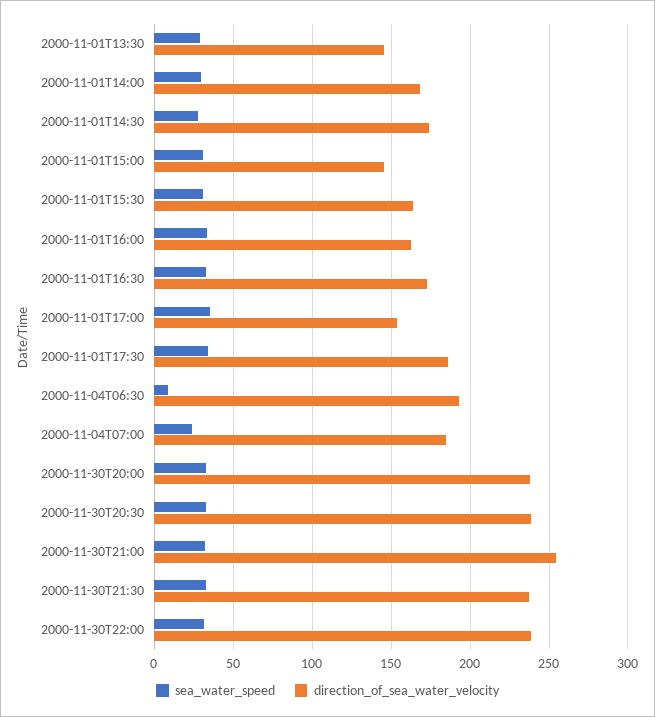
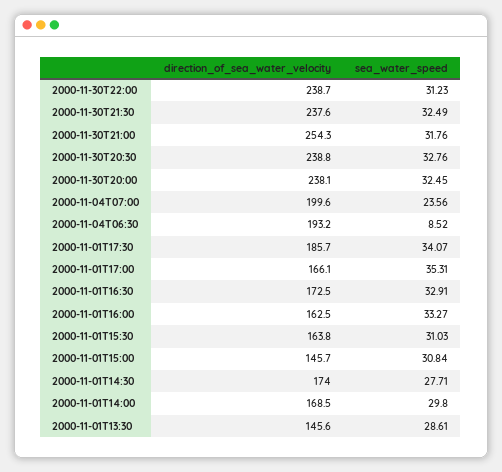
  {
    "sea_water_speed": {
      "2000-11-01T13:30": 28.61,
      "2000-11-01T14:00": 29.8,
      "2000-11-01T14:30": 27.71,
      "2000-11-01T15:00": 30.84,
      "2000-11-01T15:30": 31.03,
      "2000-11-01T16:00": 33.27,
      "2000-11-01T16:30": 32.91,
      "2000-11-01T17:00": 35.31,
      "2000-11-01T17:30": 34.07,
      "2000-11-04T06:30": 8.52,
      "2000-11-04T07:00": 23.56,
      "2000-11-30T20:00": 32.45,
      "2000-11-30T20:30": 32.76,
      "2000-11-30T21:00": 31.76,
      "2000-11-30T21:30": 32.49,
      "2000-11-30T22:00": 31.23
    },
    "direction_of_sea_water_velocity": {
      "2000-11-01T13:30": 145.6,
      "2000-11-01T14:00": 168.5,
      "2000-11-01T14:30": 174,
      "2000-11-01T15:00": 145.7,
      "2000-11-01T15:30": 163.8,
      "2000-11-01T16:00": 162.5,
      "2000-11-01T16:30": 172.5,
-     "2000-11-01T17:00": 155,
+     "2000-11-01T17:00": 166.1,
      "2000-11-01T17:30": 185.7,
      "2000-11-04T06:30": 193.2,
-     "2000-11-04T07:00": 185,
+     "2000-11-04T07:00": 199.6,
      "2000-11-30T20:00": 238.1,
      "2000-11-30T20:30": 238.8,
      "2000-11-30T21:00": 254.3,
      "2000-11-30T21:30": 237.6,
      "2000-11-30T22:00": 238.7
    }
  }

